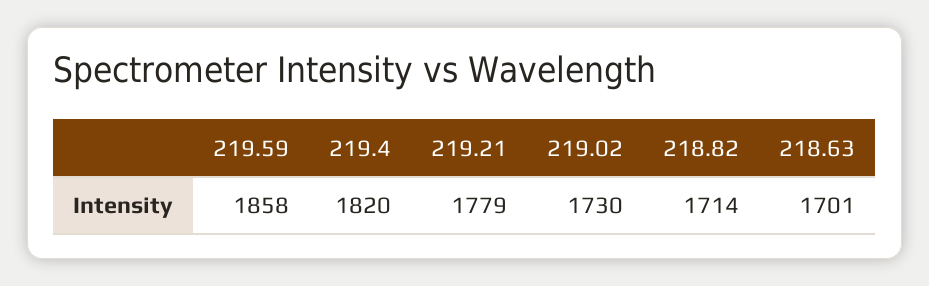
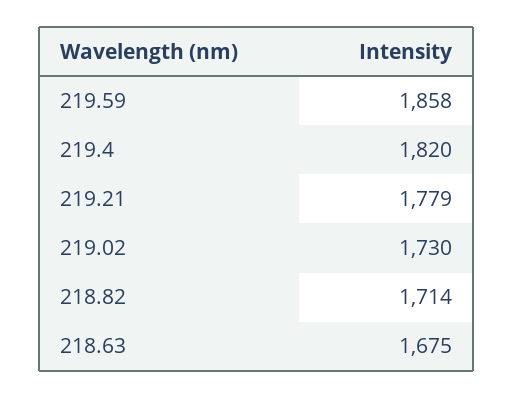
  {
    "219.59": 1858,
    "219.4": 1820,
    "219.21": 1779,
    "219.02": 1730,
    "218.82": 1714,
-   "218.63": 1701
+   "218.63": 1675
  }

